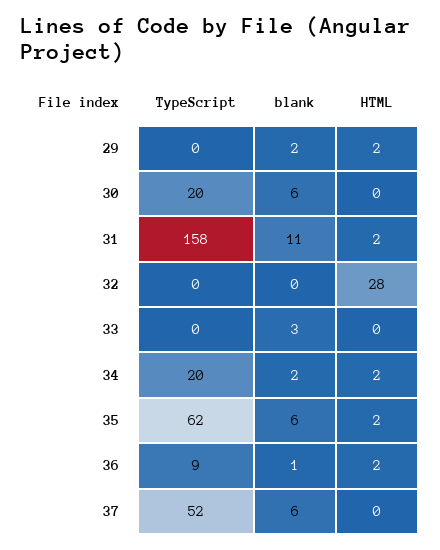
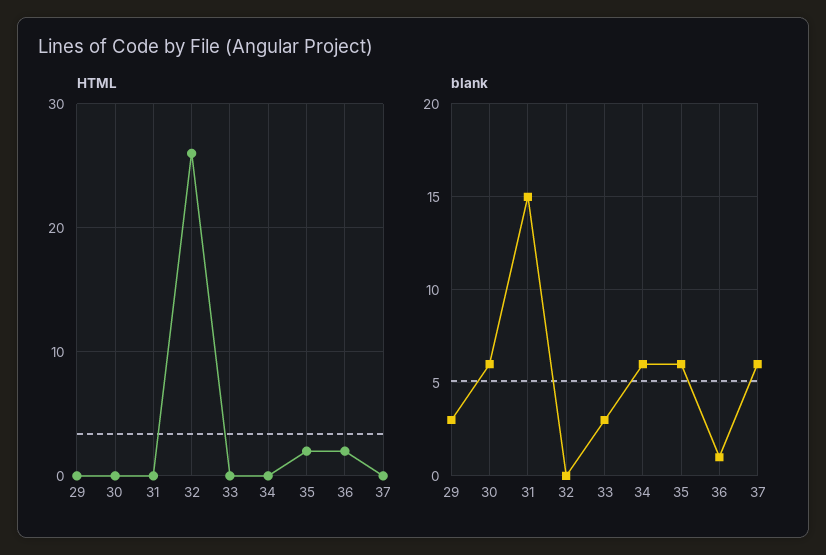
  {
-   "TypeScript": {
-     "29": 0,
-     "30": 20,
-     "31": 158,
-     "32": 0,
-     "33": 0,
-     "34": 20,
-     "35": 62,
-     "36": 9,
-     "37": 52
-   },
    "blank": {
-     "29": 2,
+     "29": 3,
      "30": 6,
-     "31": 11,
+     "31": 15,
      "32": 0,
      "33": 3,
-     "34": 2,
+     "34": 6,
      "35": 6,
      "36": 1,
      "37": 6
    },
    "HTML": {
-     "29": 2,
+     "29": 0,
      "30": 0,
-     "31": 2,
+     "31": 0,
-     "32": 28,
+     "32": 26,
      "33": 0,
-     "34": 2,
+     "34": 0,
      "35": 2,
      "36": 2,
      "37": 0
    }
  }

